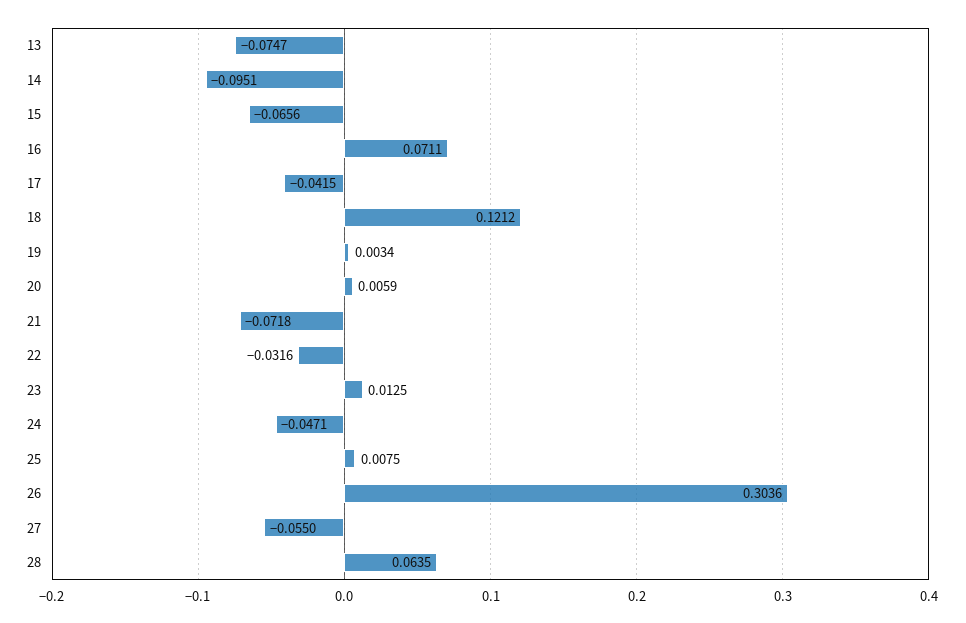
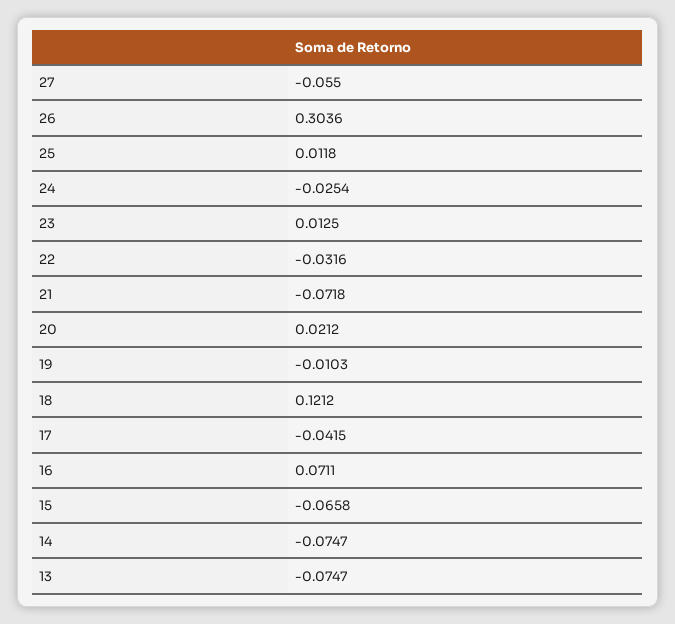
  {
    "13": -0.0747,
-   "14": -0.0951,
+   "14": -0.0747,
-   "15": -0.0656,
+   "15": -0.0658,
    "16": 0.0711,
    "17": -0.0415,
    "18": 0.1212,
-   "19": 0.0034,
+   "19": -0.0103,
-   "20": 0.0059,
+   "20": 0.0212,
    "21": -0.0718,
    "22": -0.0316,
    "23": 0.0125,
-   "24": -0.0471,
+   "24": -0.0254,
-   "25": 0.0075,
+   "25": 0.0118,
    "26": 0.3036,
-   "27": -0.055,
+   "27": -0.055
-   "28": 0.0635
  }

